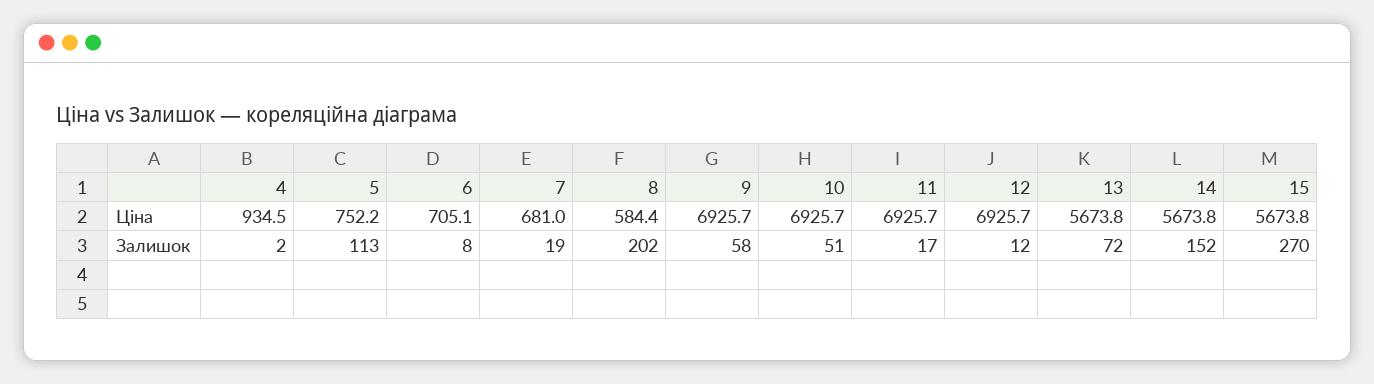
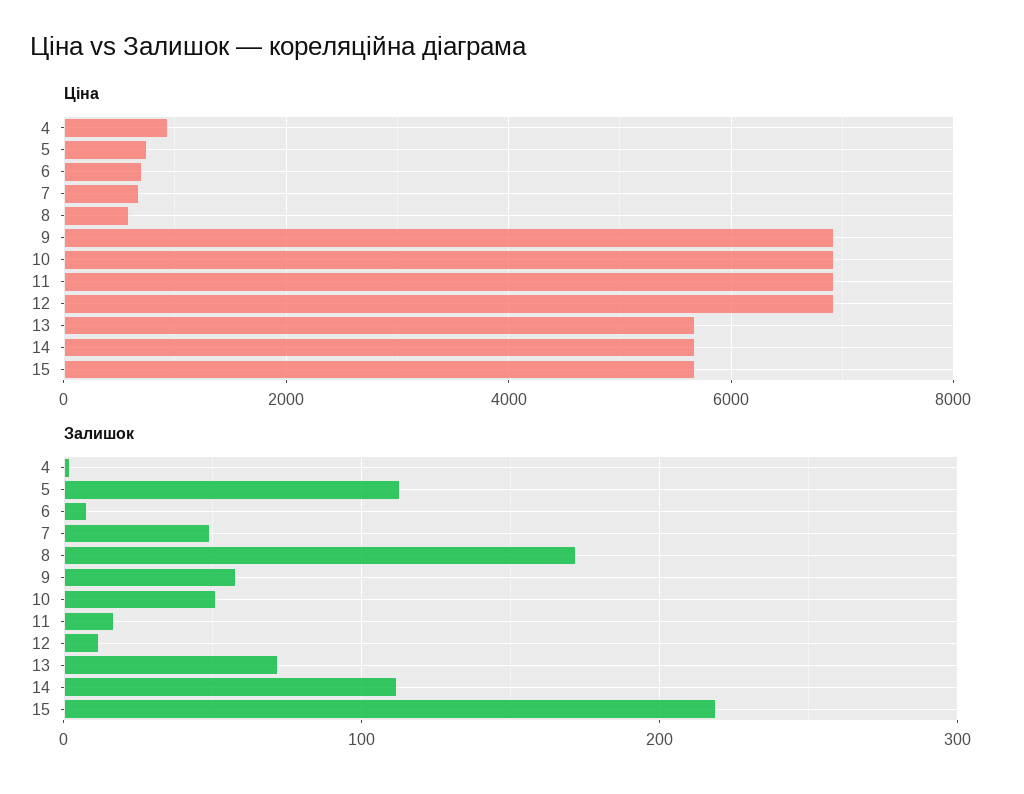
  {
    "Ціна": {
      "4": 934.5,
      "5": 752.2,
      "6": 705.1,
      "7": 681,
      "8": 584.4,
      "9": 6925.7,
      "10": 6925.7,
      "11": 6925.7,
      "12": 6925.7,
      "13": 5673.8,
      "14": 5673.8,
      "15": 5673.8
    },
    "Залишок": {
      "4": 2,
      "5": 113,
      "6": 8,
-     "7": 19,
+     "7": 50,
-     "8": 202,
+     "8": 170,
      "9": 58,
      "10": 51,
      "11": 17,
      "12": 12,
      "13": 72,
-     "14": 152,
+     "14": 110,
-     "15": 270
+     "15": 220
    }
  }

